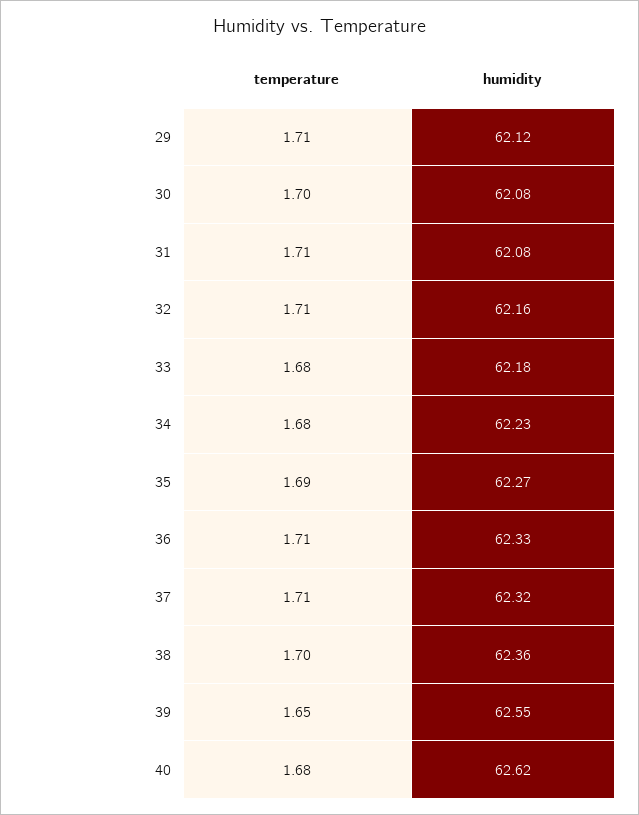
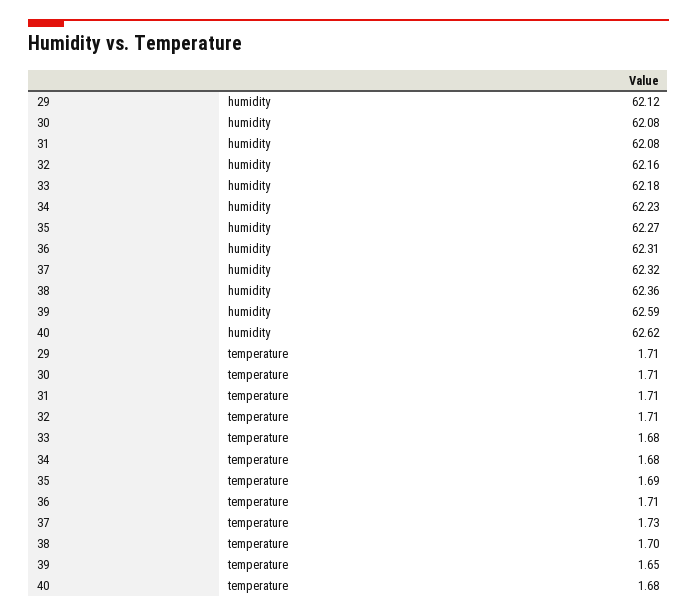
  {
    "temperature": {
      "29": 1.71,
-     "30": 1.7,
+     "30": 1.71,
      "31": 1.71,
      "32": 1.71,
      "33": 1.68,
      "34": 1.68,
      "35": 1.69,
      "36": 1.71,
-     "37": 1.71,
+     "37": 1.73,
      "38": 1.7,
      "39": 1.65,
      "40": 1.68
    },
    "humidity": {
      "29": 62.12,
      "30": 62.08,
      "31": 62.08,
      "32": 62.16,
      "33": 62.18,
      "34": 62.23,
      "35": 62.27,
-     "36": 62.33,
+     "36": 62.31,
      "37": 62.32,
      "38": 62.36,
-     "39": 62.55,
+     "39": 62.59,
      "40": 62.62
    }
  }

